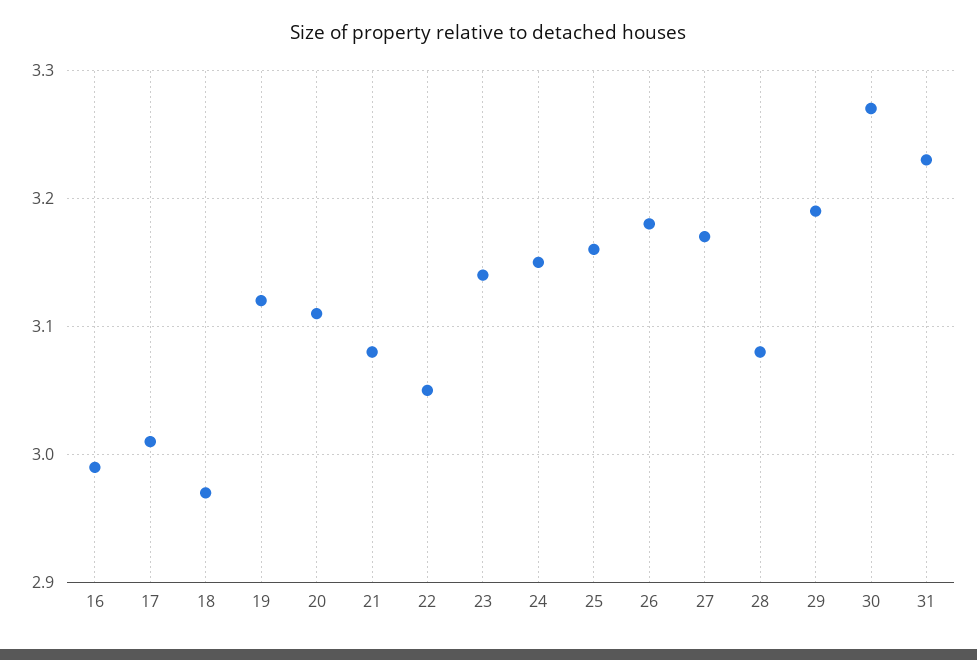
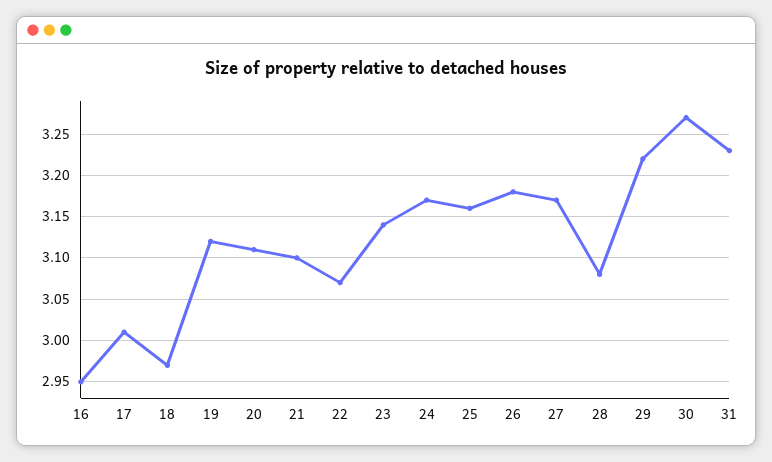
  {
-   "16": 2.99,
+   "16": 2.95,
    "17": 3.01,
    "18": 2.97,
    "19": 3.12,
    "20": 3.11,
-   "21": 3.08,
+   "21": 3.1,
-   "22": 3.05,
+   "22": 3.07,
    "23": 3.14,
-   "24": 3.15,
+   "24": 3.17,
    "25": 3.16,
    "26": 3.18,
    "27": 3.17,
    "28": 3.08,
-   "29": 3.19,
+   "29": 3.22,
    "30": 3.27,
    "31": 3.23
  }

